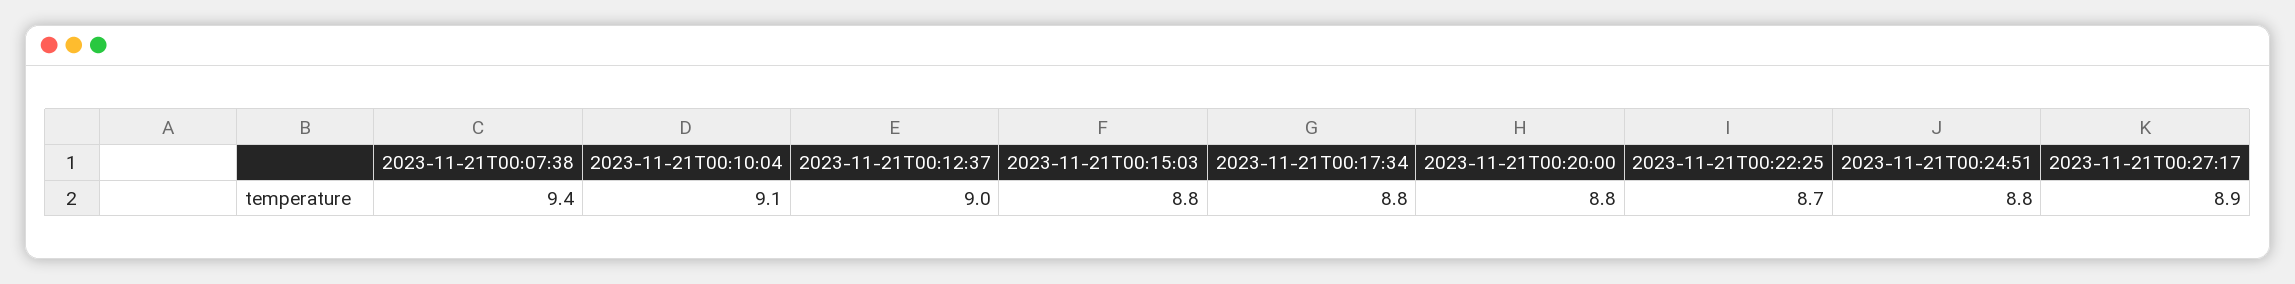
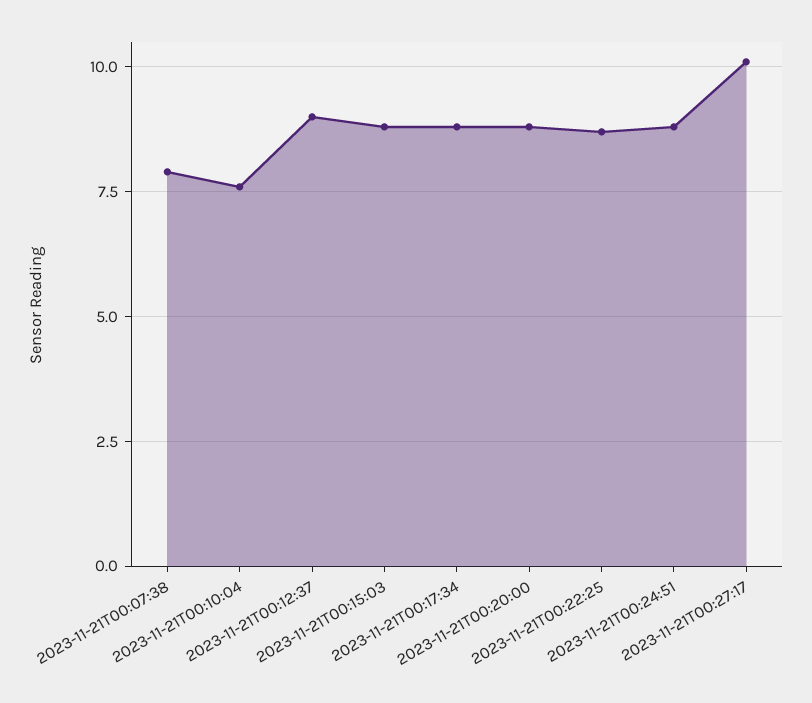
  {
-   "2023-11-21T00:07:38": 9.4,
+   "2023-11-21T00:07:38": 8,
-   "2023-11-21T00:10:04": 9.1,
+   "2023-11-21T00:10:04": 7.5,
    "2023-11-21T00:12:37": 9,
    "2023-11-21T00:15:03": 8.8,
    "2023-11-21T00:17:34": 8.8,
    "2023-11-21T00:20:00": 8.8,
    "2023-11-21T00:22:25": 8.7,
    "2023-11-21T00:24:51": 8.8,
-   "2023-11-21T00:27:17": 8.9
+   "2023-11-21T00:27:17": 10
  }

